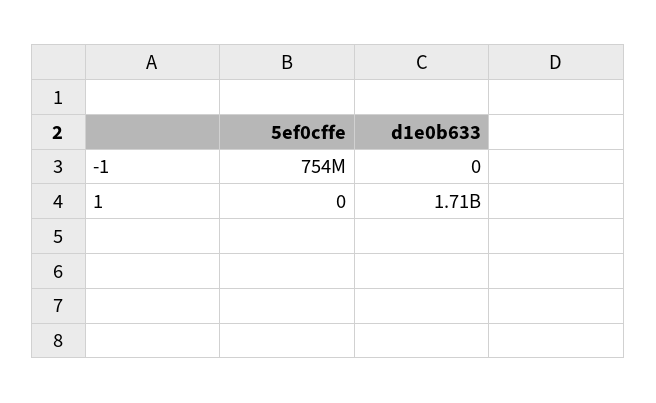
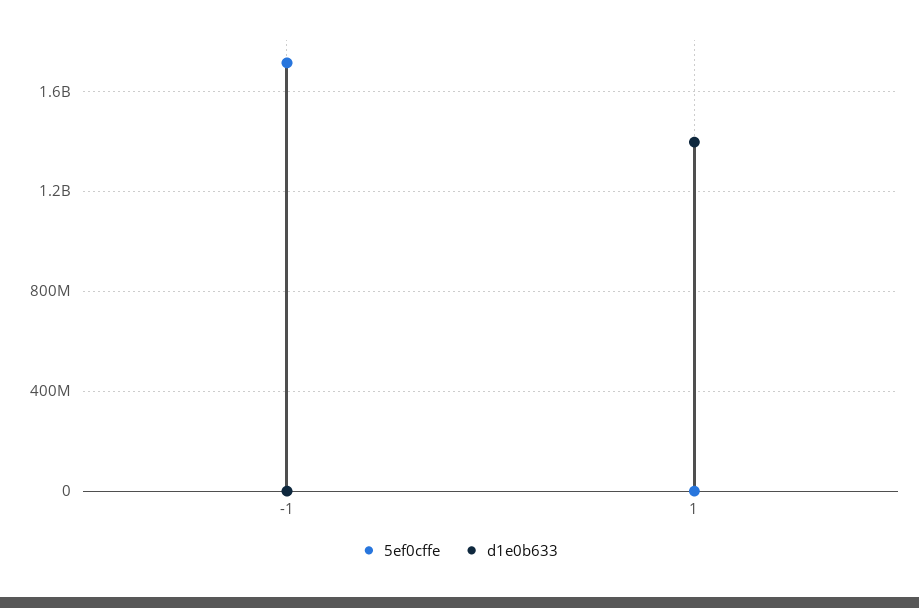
  {
    "5ef0cffe": {
-     "-1": 754000000,
+     "-1": 1700000000,
      "1": 0
    },
    "d1e0b633": {
      "-1": 0,
-     "1": 1710000000
+     "1": 1400000000
    }
  }

